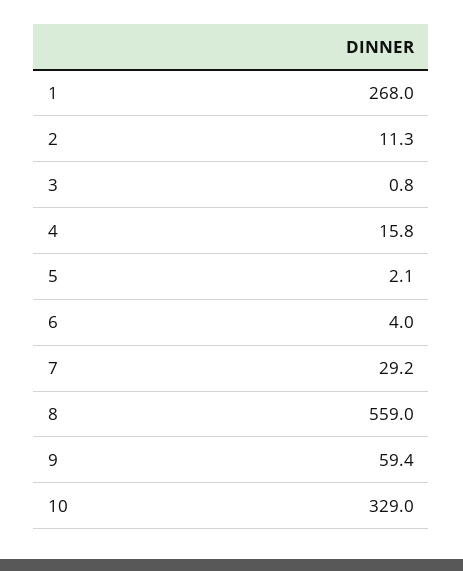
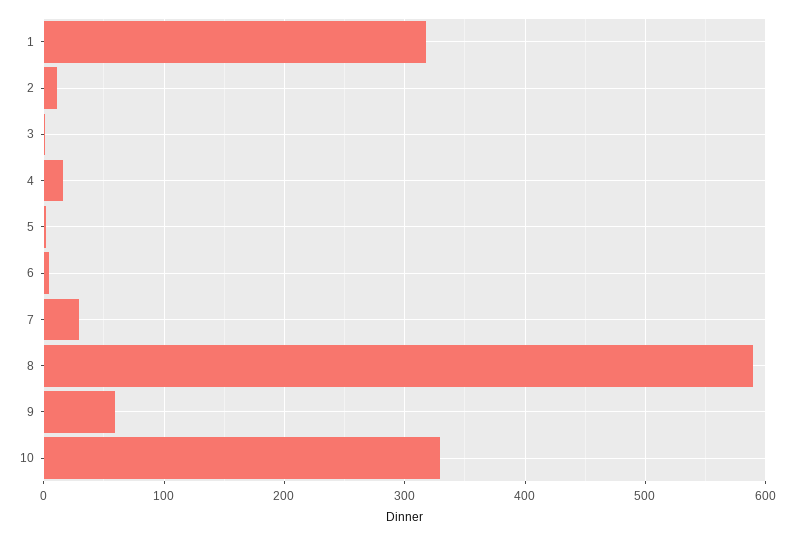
  {
-   "1": 268,
+   "1": 320,
    "2": 11.3,
    "3": 0.8,
    "4": 15.8,
    "5": 2.1,
    "6": 4,
    "7": 29.2,
-   "8": 559,
+   "8": 590,
    "9": 59.4,
    "10": 329
  }

